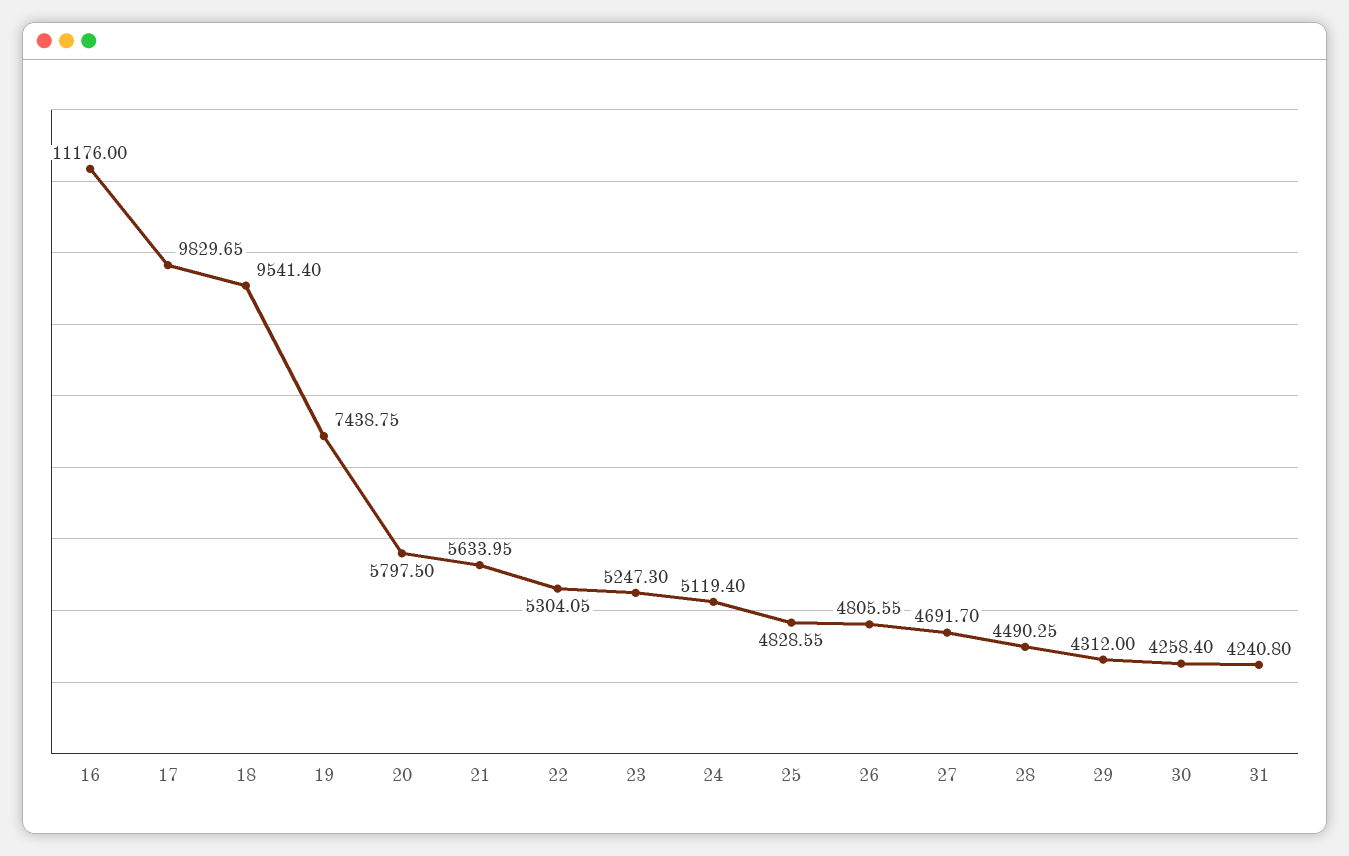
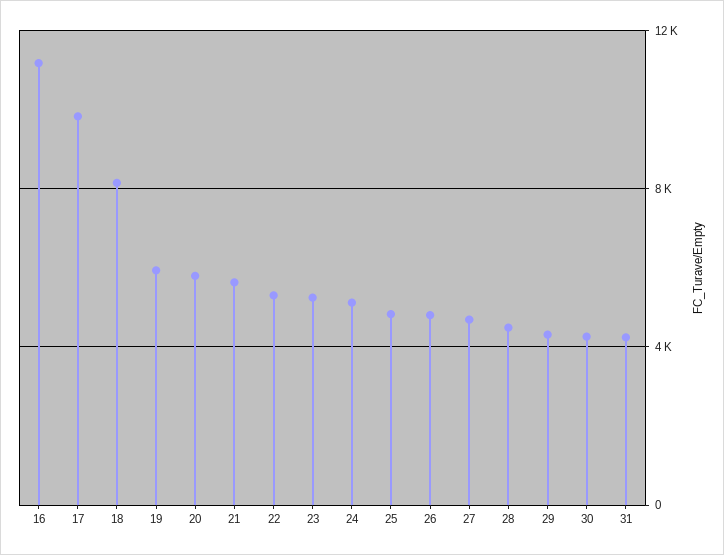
  {
    "16": 11176,
    "17": 9829.65,
-   "18": 9541.4,
+   "18": 8000,
-   "19": 7438.75,
+   "19": 6000,
    "20": 5797.5,
    "21": 5633.95,
    "22": 5304.05,
    "23": 5247.3,
    "24": 5119.4,
    "25": 4828.55,
    "26": 4805.55,
    "27": 4691.7,
    "28": 4490.25,
    "29": 4312,
    "30": 4258.4,
    "31": 4240.8
  }

